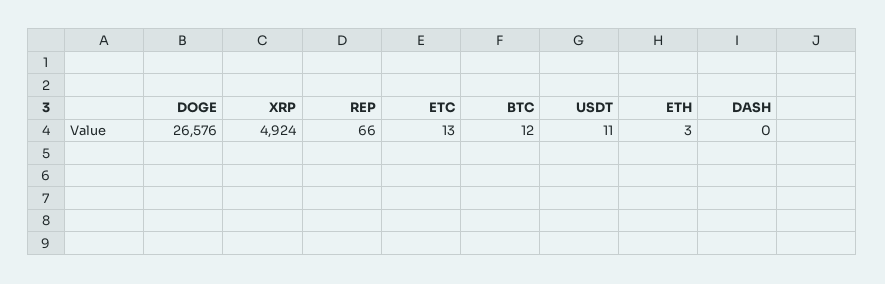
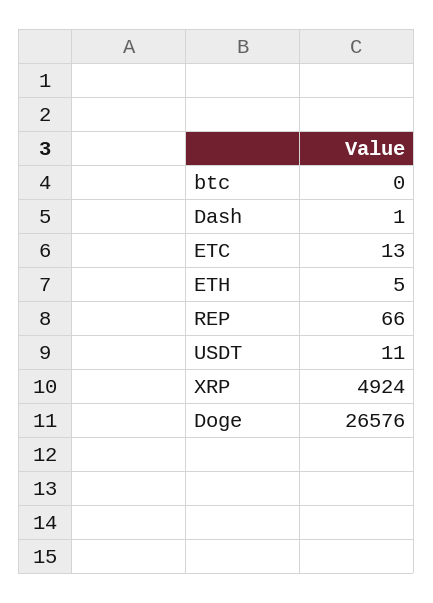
  {
    "DOGE": 26576,
    "XRP": 4924,
    "REP": 66,
    "ETC": 13,
-   "BTC": 12,
+   "BTC": 0,
    "USDT": 11,
-   "ETH": 3,
+   "ETH": 5,
-   "DASH": 0
+   "DASH": 1
  }

